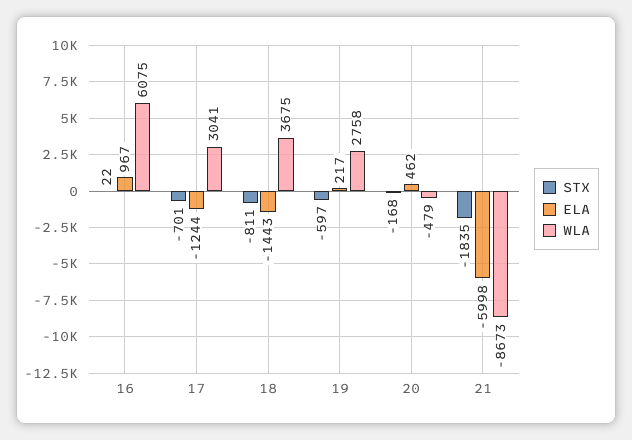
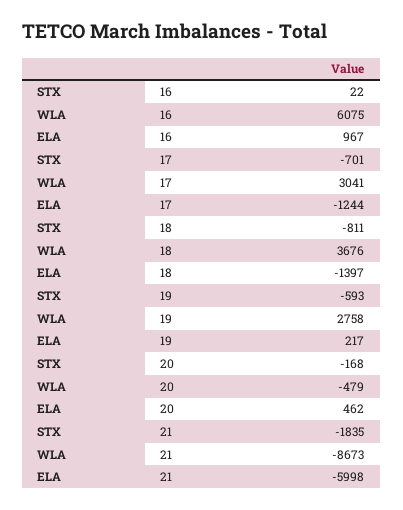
  {
    "STX": {
      "16": 22,
      "17": -701,
      "18": -811,
-     "19": -597,
+     "19": -593,
      "20": -168,
      "21": -1835
    },
    "ELA": {
      "16": 967,
      "17": -1244,
-     "18": -1443,
+     "18": -1397,
      "19": 217,
      "20": 462,
      "21": -5998
    },
    "WLA": {
      "16": 6075,
      "17": 3041,
-     "18": 3675,
+     "18": 3676,
      "19": 2758,
      "20": -479,
      "21": -8673
    }
  }

